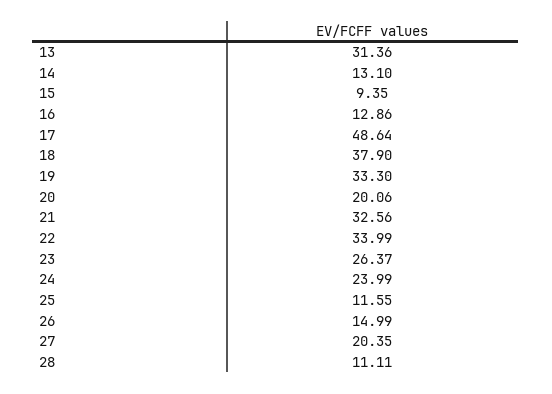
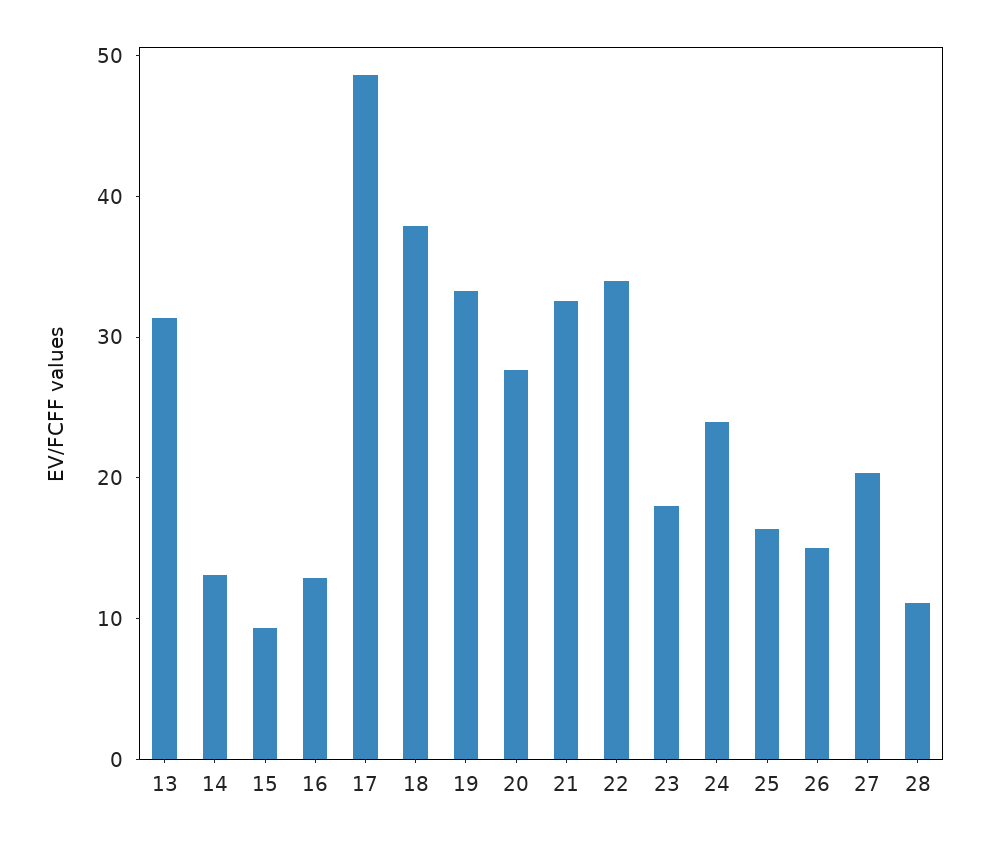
  {
    "13": 31.36,
    "14": 13.1,
    "15": 9.35,
    "16": 12.86,
    "17": 48.64,
    "18": 37.9,
    "19": 33.3,
-   "20": 20.06,
+   "20": 28,
    "21": 32.56,
    "22": 33.99,
-   "23": 26.37,
+   "23": 18,
    "24": 23.99,
-   "25": 11.55,
+   "25": 16,
    "26": 14.99,
    "27": 20.35,
    "28": 11.11
  }

